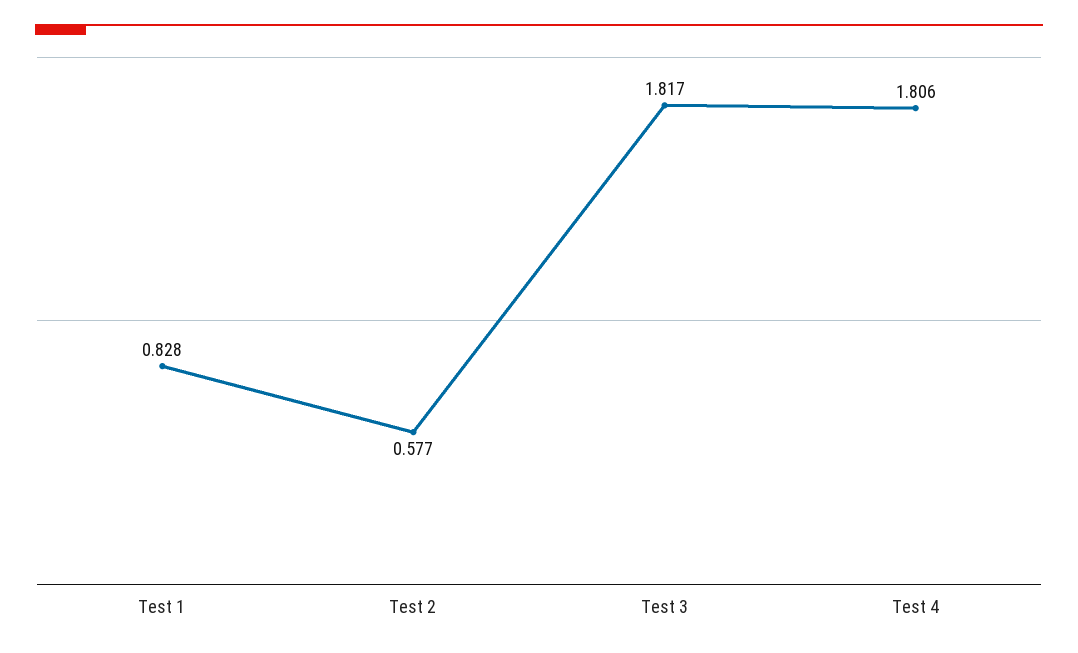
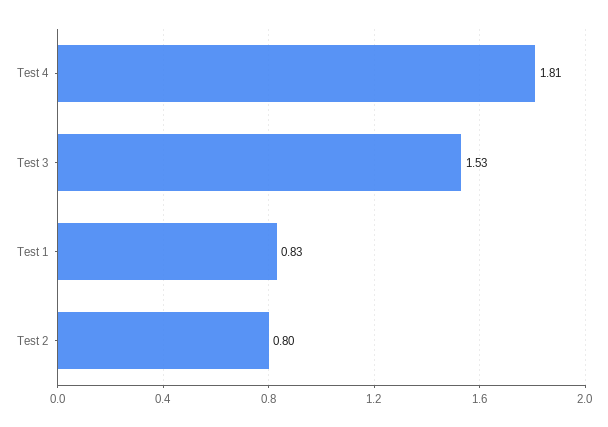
  {
    "Test 1": 0.828,
-   "Test 2": 0.577,
+   "Test 2": 0.8,
-   "Test 3": 1.817,
+   "Test 3": 1.53,
    "Test 4": 1.806
  }

